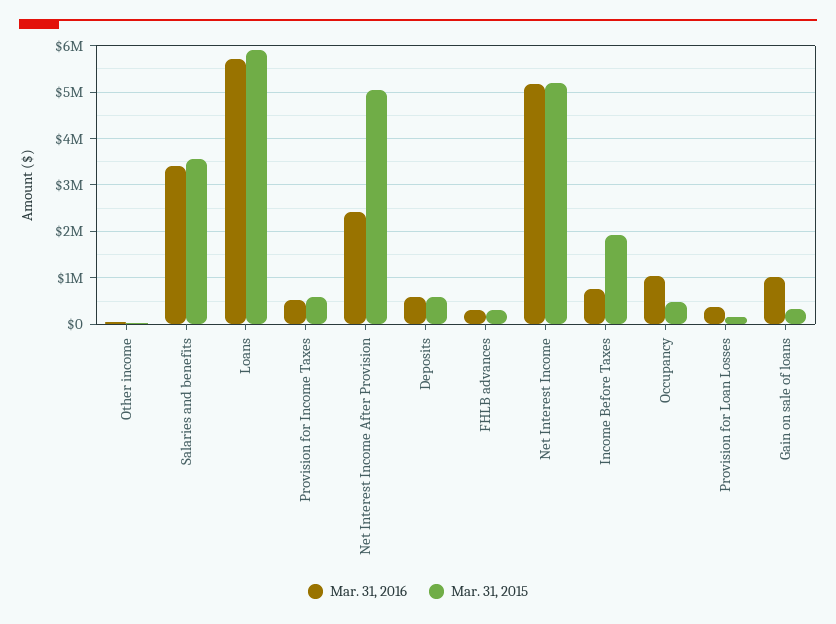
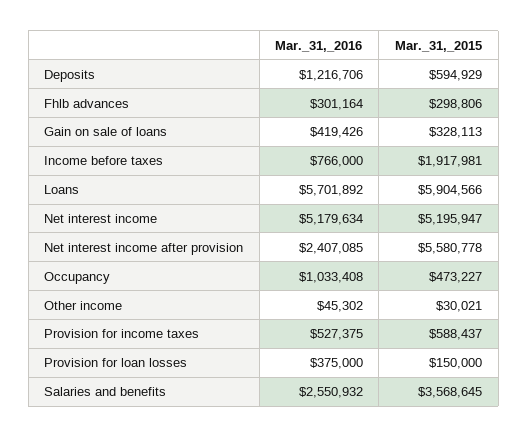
  {
    "Mar. 31, 2016": {
      "Other income": 45302,
-     "Salaries and benefits": 3400000,
+     "Salaries and benefits": 2550932,
      "Loans": 5701892,
      "Provision for Income Taxes": 527375,
      "Net Interest Income After Provision": 2407085,
-     "Deposits": 600000,
+     "Deposits": 1216706,
      "FHLB advances": 301164,
      "Net Interest Income": 5179634,
      "Income Before Taxes": 766000,
      "Occupancy": 1033408,
      "Provision for Loan Losses": 375000,
-     "Gain on sale of loans": 1000000
+     "Gain on sale of loans": 419426
    },
    "Mar. 31, 2015": {
      "Other income": 30021,
      "Salaries and benefits": 3568645,
      "Loans": 5904566,
      "Provision for Income Taxes": 588437,
-     "Net Interest Income After Provision": 5000000,
+     "Net Interest Income After Provision": 5580778,
      "Deposits": 594929,
      "FHLB advances": 298806,
      "Net Interest Income": 5195947,
      "Income Before Taxes": 1917981,
      "Occupancy": 473227,
      "Provision for Loan Losses": 150000,
      "Gain on sale of loans": 328113
    }
  }

